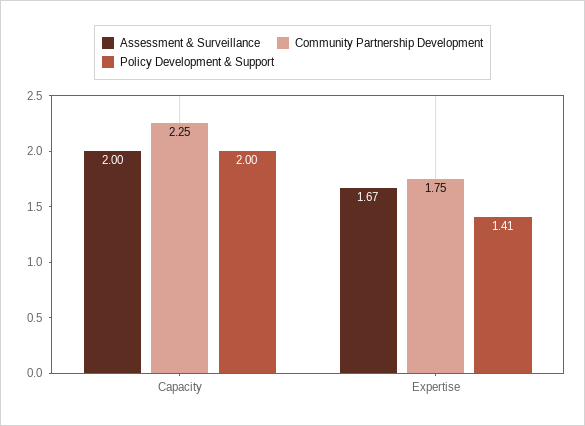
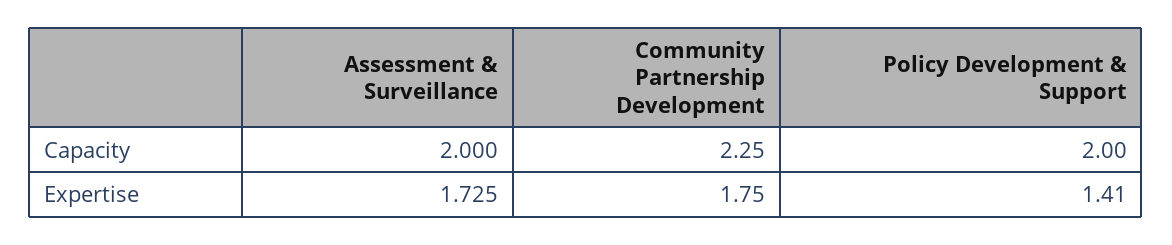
  {
    "Assessment & Surveillance": {
      "Capacity": 2,
-     "Expertise": 1.67
+     "Expertise": 1.725
    },
    "Community Partnership Development": {
      "Capacity": 2.25,
      "Expertise": 1.75
    },
    "Policy Development & Support": {
      "Capacity": 2,
      "Expertise": 1.41
    }
  }

